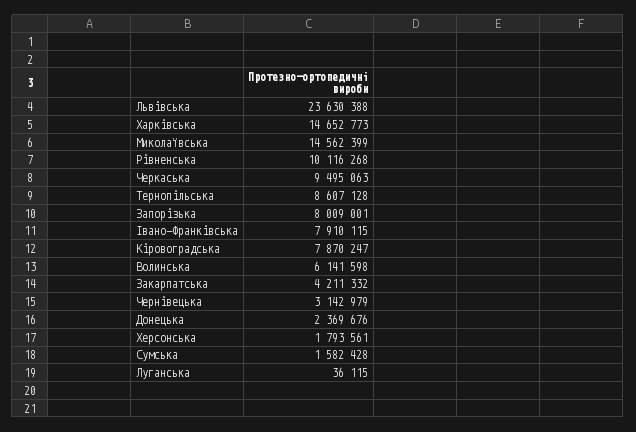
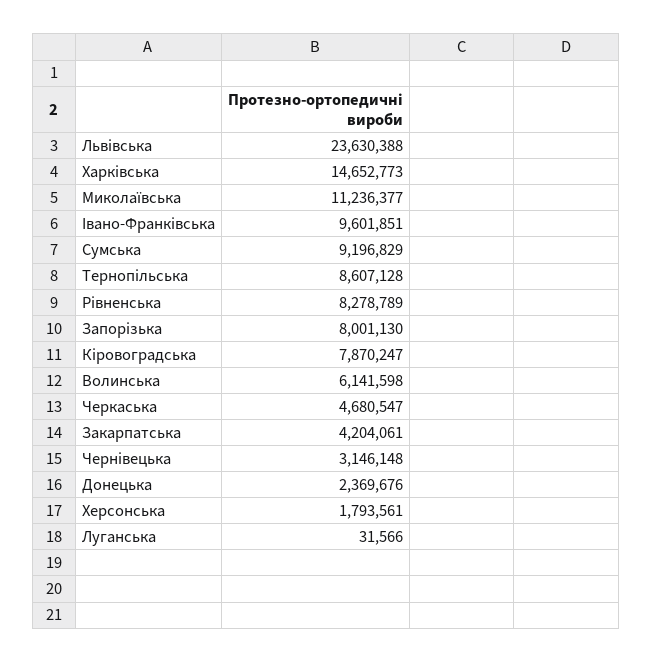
  {
    "Львівська": 23630388,
    "Харківська": 14652773,
-   "Миколаївська": 14562399,
+   "Миколаївська": 11236377,
-   "Рівненська": 10116268,
+   "Рівненська": 8278789,
-   "Черкаська": 9495063,
+   "Черкаська": 4680547,
    "Тернопільська": 8607128,
-   "Запорізька": 8009001,
+   "Запорізька": 8001130,
-   "Івано-Франківська": 7910115,
+   "Івано-Франківська": 9601851,
    "Кіровоградська": 7870247,
    "Волинська": 6141598,
-   "Закарпатська": 4211332,
+   "Закарпатська": 4204061,
-   "Чернівецька": 3142979,
+   "Чернівецька": 3146148,
    "Донецька": 2369676,
    "Херсонська": 1793561,
-   "Сумська": 1582428,
+   "Сумська": 9196829,
-   "Луганська": 36115
+   "Луганська": 31566
  }

